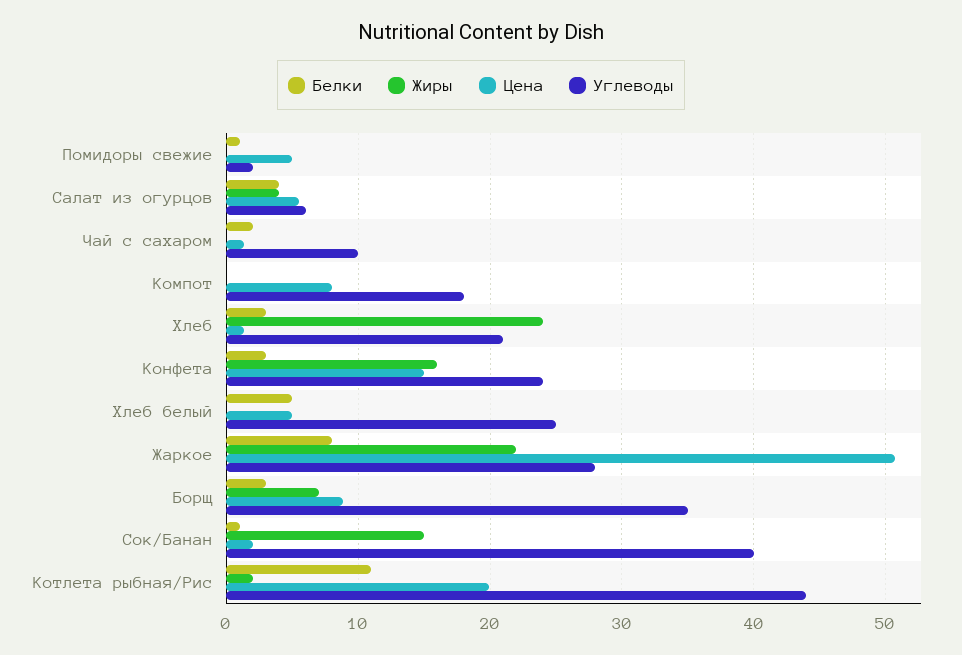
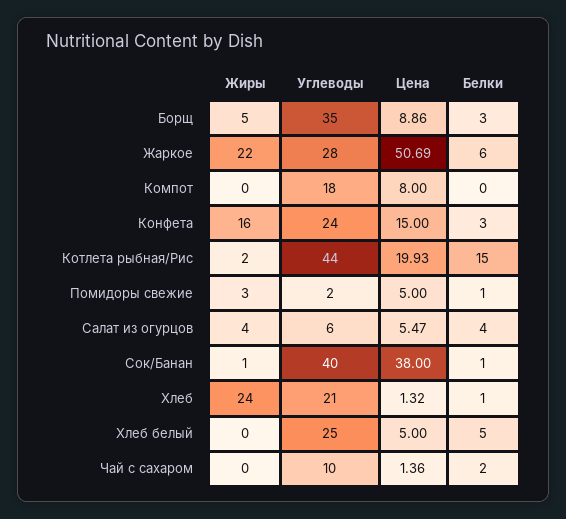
  {
    "Белки": {
      "Помидоры свежие": 1,
      "Салат из огурцов": 4,
      "Чай с сахаром": 2,
      "Компот": 0,
-     "Хлеб": 3,
+     "Хлеб": 1,
      "Конфета": 3,
      "Хлеб белый": 5,
-     "Жаркое": 8,
+     "Жаркое": 6,
      "Борщ": 3,
      "Сок/Банан": 1,
-     "Котлета рыбная/Рис": 11
+     "Котлета рыбная/Рис": 15
    },
    "Жиры": {
-     "Помидоры свежие": 0,
+     "Помидоры свежие": 3,
      "Салат из огурцов": 4,
      "Чай с сахаром": 0,
      "Компот": 0,
      "Хлеб": 24,
      "Конфета": 16,
      "Хлеб белый": 0,
      "Жаркое": 22,
-     "Борщ": 7,
+     "Борщ": 5,
-     "Сок/Банан": 15,
+     "Сок/Банан": 1,
      "Котлета рыбная/Рис": 2
    },
    "Цена": {
      "Помидоры свежие": 5,
      "Салат из огурцов": 5.47,
      "Чай с сахаром": 1.36,
      "Компот": 8,
      "Хлеб": 1.32,
      "Конфета": 15,
      "Хлеб белый": 5,
      "Жаркое": 50.69,
      "Борщ": 8.86,
-     "Сок/Банан": 2,
+     "Сок/Банан": 38,
      "Котлета рыбная/Рис": 19.93
    },
    "Углеводы": {
      "Помидоры свежие": 2,
      "Салат из огурцов": 6,
      "Чай с сахаром": 10,
      "Компот": 18,
      "Хлеб": 21,
      "Конфета": 24,
      "Хлеб белый": 25,
      "Жаркое": 28,
      "Борщ": 35,
      "Сок/Банан": 40,
      "Котлета рыбная/Рис": 44
    }
  }

